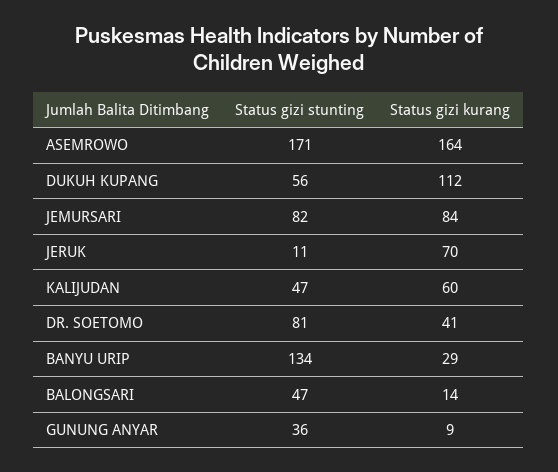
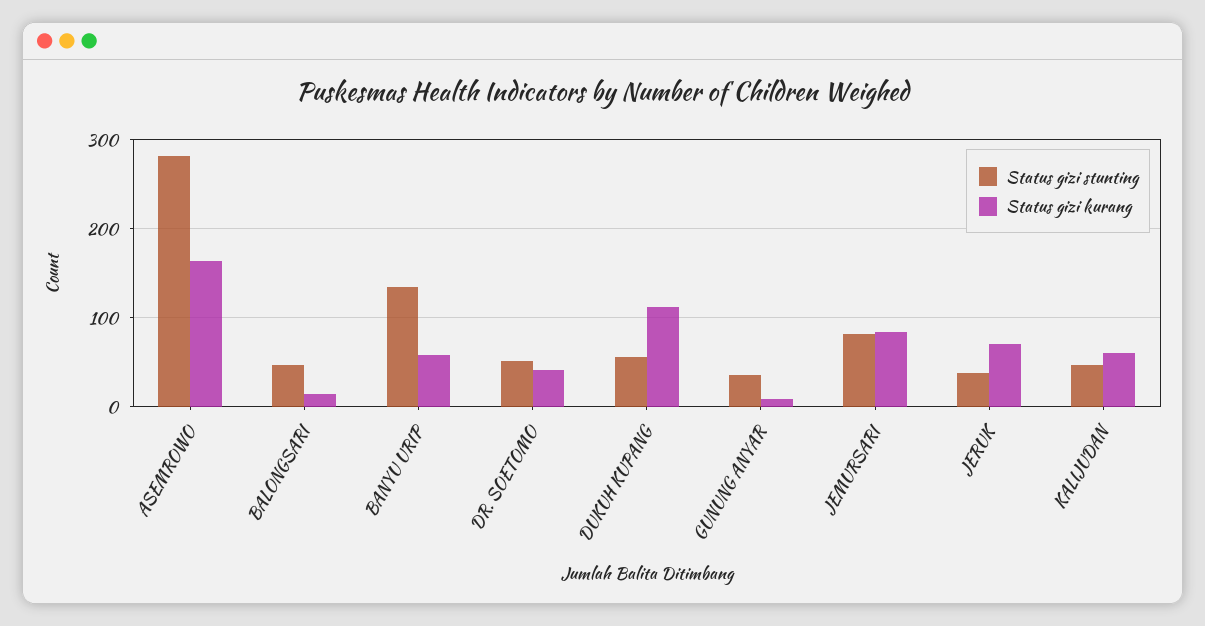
  {
    "Status gizi stunting": {
-     "ASEMROWO": 171,
+     "ASEMROWO": 280,
      "DUKUH KUPANG": 56,
      "JEMURSARI": 82,
-     "JERUK": 11,
+     "JERUK": 40,
      "KALIJUDAN": 47,
-     "DR. SOETOMO": 81,
+     "DR. SOETOMO": 50,
      "BANYU URIP": 134,
      "BALONGSARI": 47,
      "GUNUNG ANYAR": 36
    },
    "Status gizi kurang": {
      "ASEMROWO": 164,
      "DUKUH KUPANG": 112,
      "JEMURSARI": 84,
      "JERUK": 70,
      "KALIJUDAN": 60,
      "DR. SOETOMO": 41,
-     "BANYU URIP": 29,
+     "BANYU URIP": 60,
      "BALONGSARI": 14,
      "GUNUNG ANYAR": 9
    }
  }

